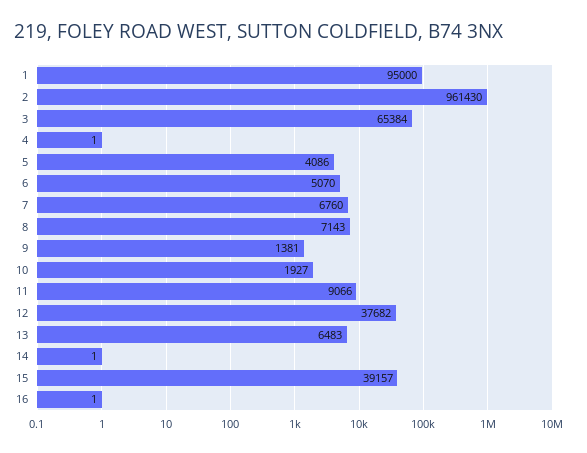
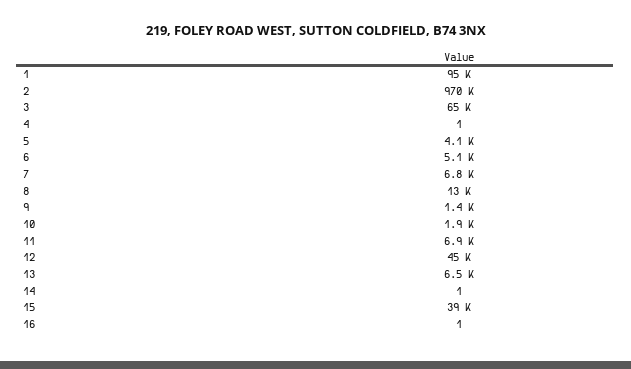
  {
    "1": 95000,
-   "2": 961430,
+   "2": 970000,
    "3": 65384,
    "4": 1,
    "5": 4086,
    "6": 5070,
    "7": 6760,
-   "8": 7143,
+   "8": 13000,
    "9": 1381,
    "10": 1927,
-   "11": 9066,
+   "11": 6900,
-   "12": 37682,
+   "12": 45000,
    "13": 6483,
    "14": 1,
    "15": 39157,
    "16": 1
  }

